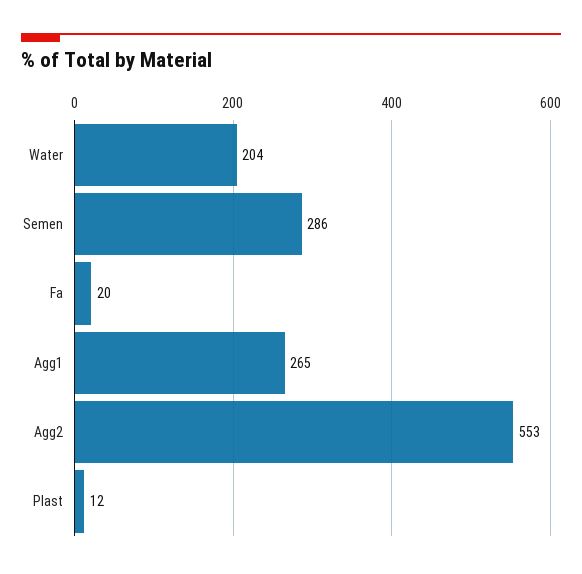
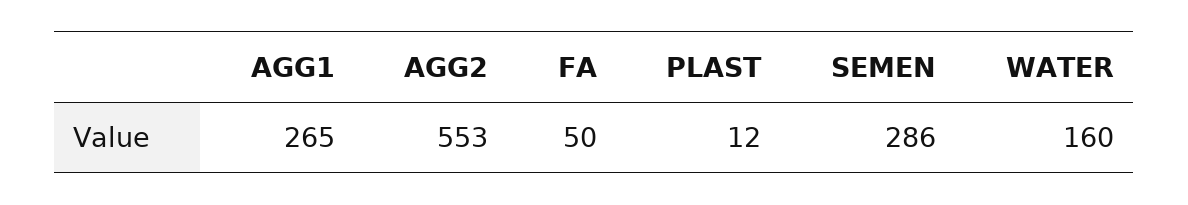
  {
-   "Water": 204,
+   "Water": 160,
    "Semen": 286,
-   "Fa": 20,
+   "Fa": 50,
    "Agg1": 265,
    "Agg2": 553,
    "Plast": 12
  }

